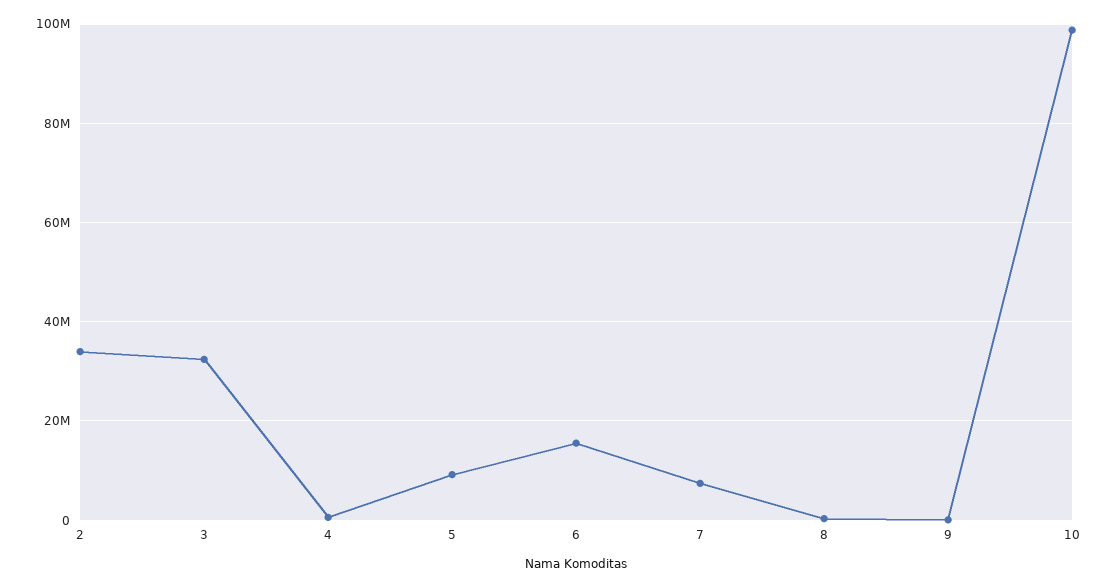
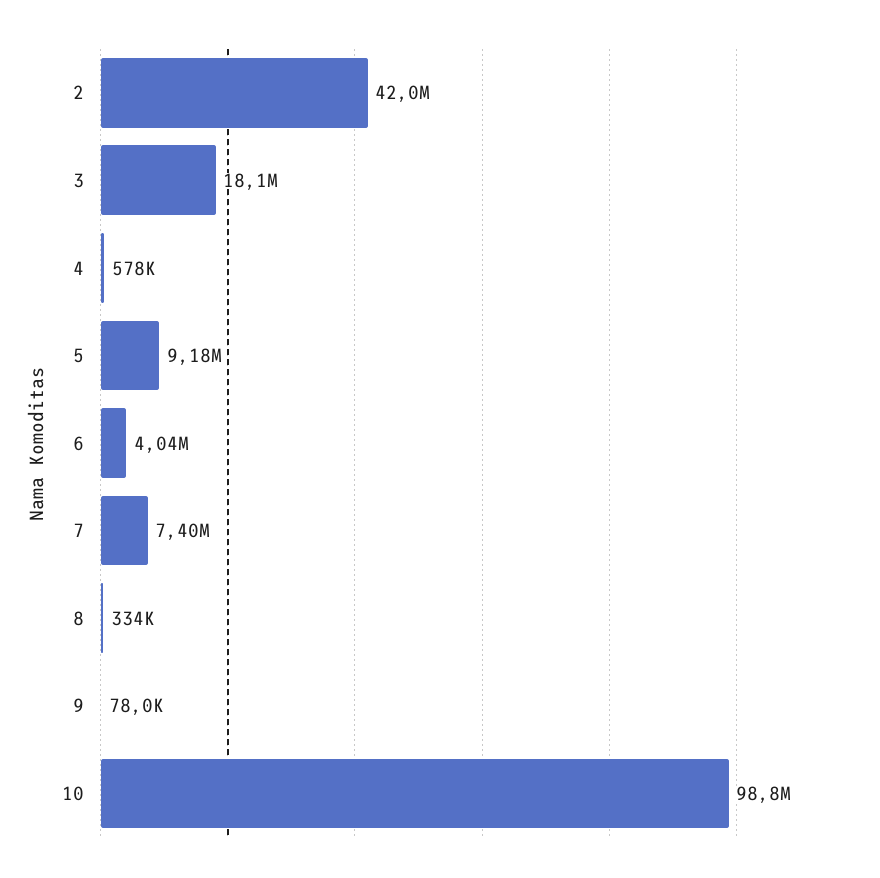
  {
-   "2": 34000000,
+   "2": 42000000,
-   "3": 32000000,
+   "3": 18100000,
    "4": 578000,
    "5": 9180000,
-   "6": 16000000,
+   "6": 4040000,
    "7": 7400000,
    "8": 334000,
    "9": 78000,
    "10": 98800000
  }

